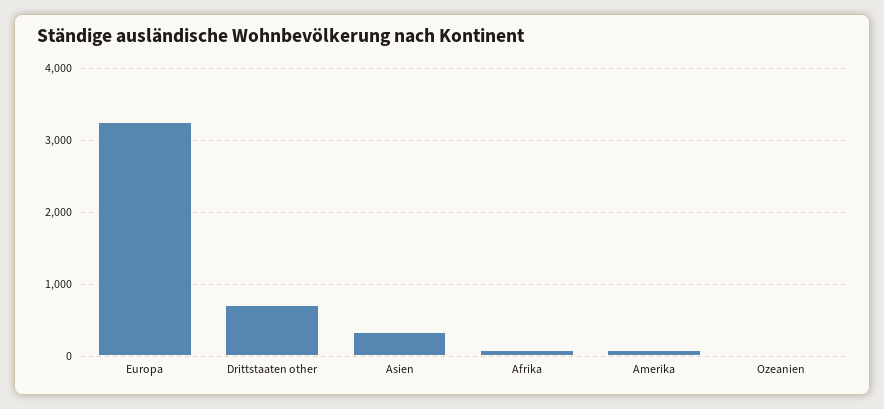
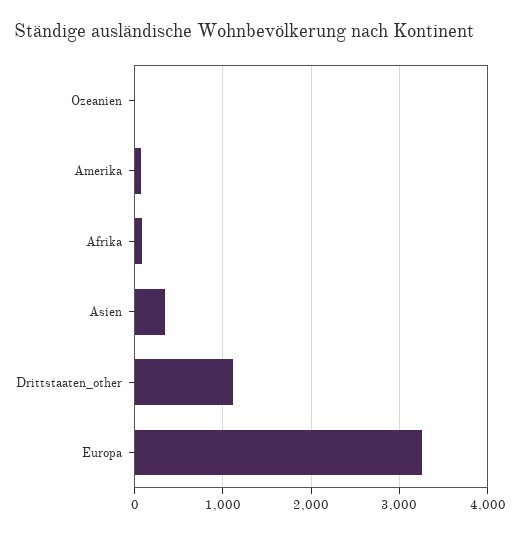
  {
    "Europa": 3300,
-   "Drittstaaten other": 700,
+   "Drittstaaten other": 1100,
    "Asien": 300,
    "Afrika": 100,
    "Amerika": 100,
    "Ozeanien": 0
  }

